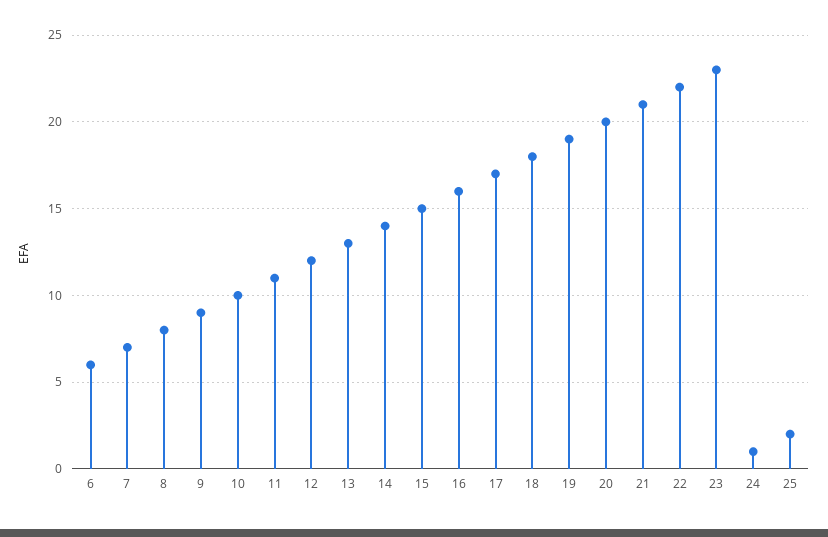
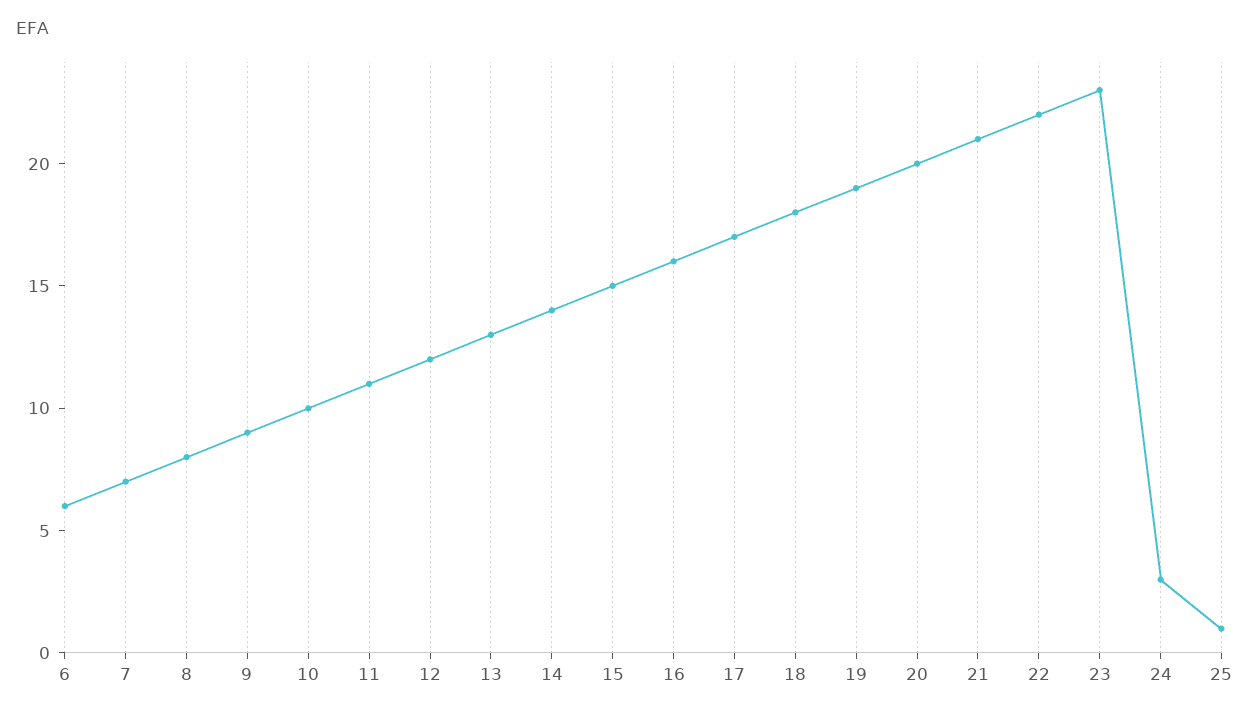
  {
    "6": 6,
    "7": 7,
    "8": 8,
    "9": 9,
    "10": 10,
    "11": 11,
    "12": 12,
    "13": 13,
    "14": 14,
    "15": 15,
    "16": 16,
    "17": 17,
    "18": 18,
    "19": 19,
    "20": 20,
    "21": 21,
    "22": 22,
    "23": 23,
-   "24": 1,
+   "24": 3,
-   "25": 2
+   "25": 1
  }

